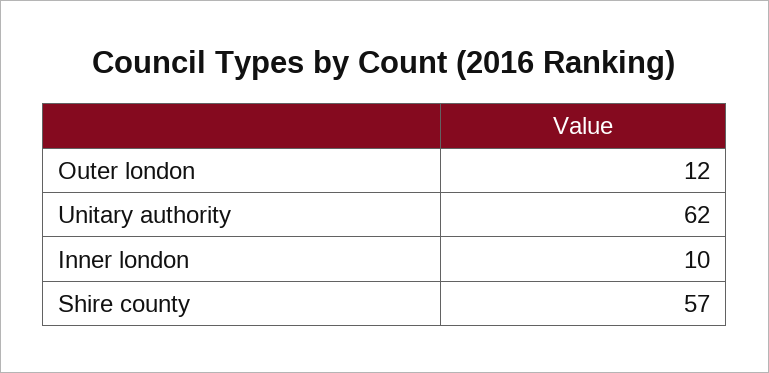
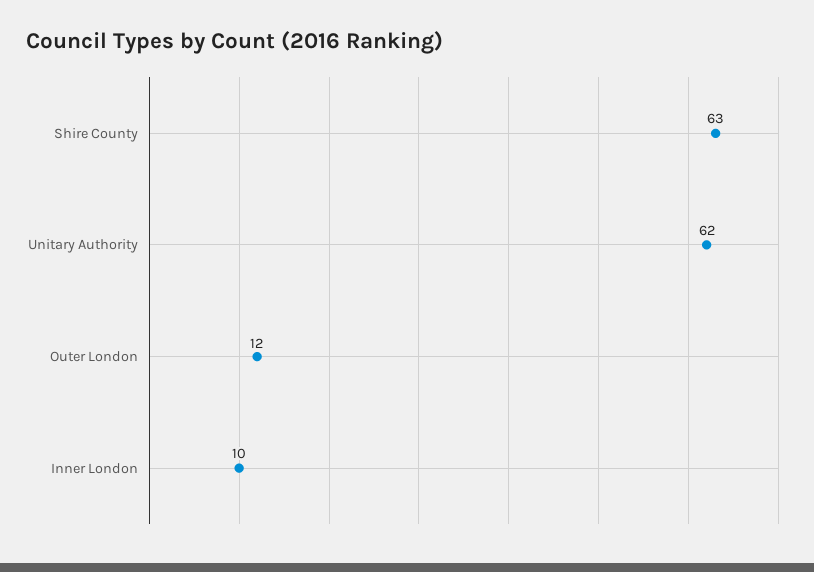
  {
    "Outer london": 12,
    "Unitary authority": 62,
    "Inner london": 10,
-   "Shire county": 57
+   "Shire county": 63
  }

